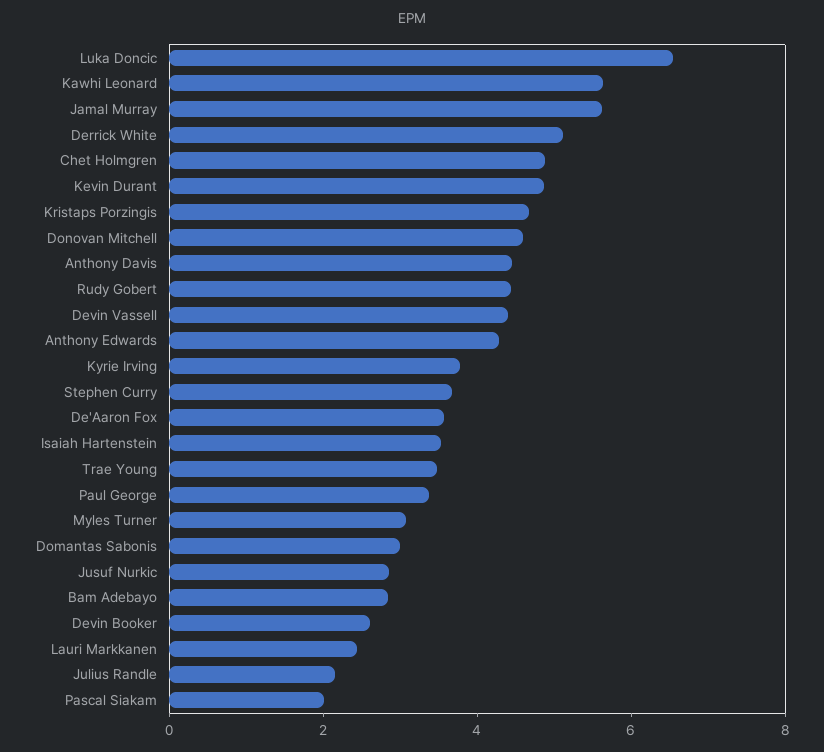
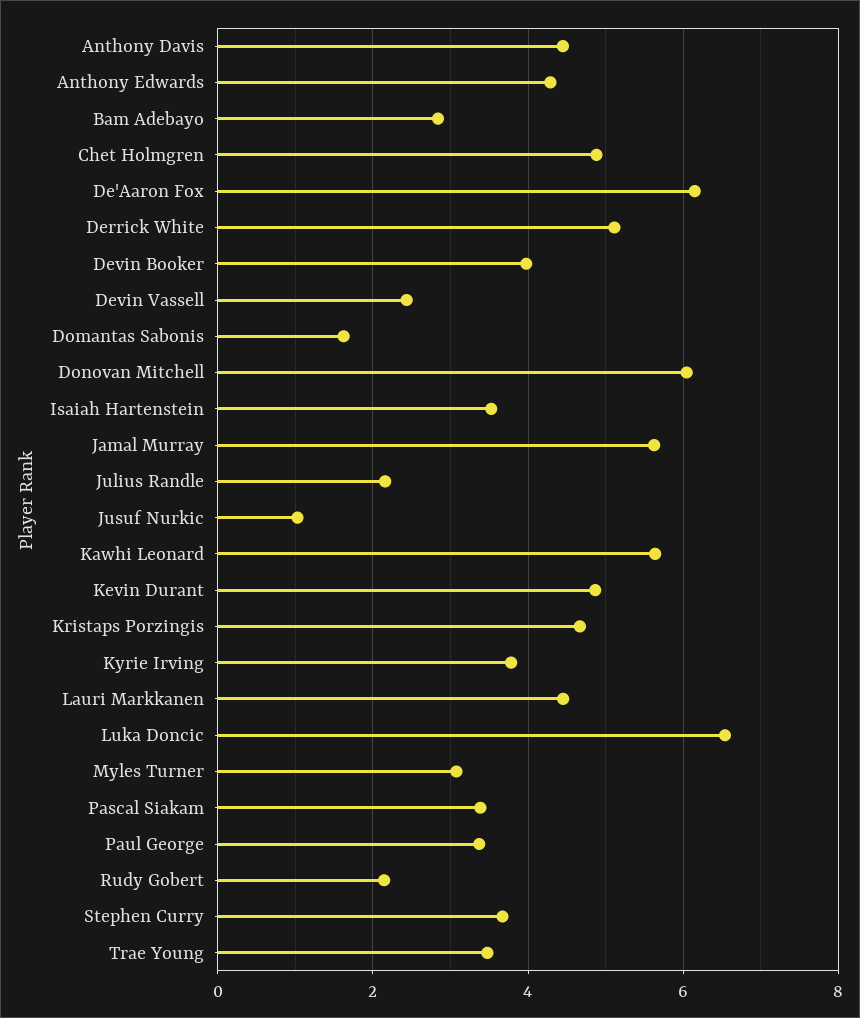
  {
    "Luka Doncic": 6.6,
    "Kawhi Leonard": 5.6,
    "Jamal Murray": 5.6,
    "Derrick White": 5.2,
    "Chet Holmgren": 4.8,
    "Kevin Durant": 4.8,
    "Kristaps Porzingis": 4.6,
-   "Donovan Mitchell": 4.5,
+   "Donovan Mitchell": 6,
    "Anthony Davis": 4.4,
-   "Rudy Gobert": 4.5,
+   "Rudy Gobert": 2.2,
-   "Devin Vassell": 4.5,
+   "Devin Vassell": 2.4,
    "Anthony Edwards": 4.2,
    "Kyrie Irving": 3.8,
    "Stephen Curry": 3.6,
-   "De'Aaron Fox": 3.5,
+   "De'Aaron Fox": 6.2,
    "Isaiah Hartenstein": 3.6,
    "Trae Young": 3.4,
    "Paul George": 3.4,
    "Myles Turner": 3,
-   "Domantas Sabonis": 3,
+   "Domantas Sabonis": 1.6,
-   "Jusuf Nurkic": 3,
+   "Jusuf Nurkic": 1,
    "Bam Adebayo": 2.8,
-   "Devin Booker": 2.5,
+   "Devin Booker": 4,
-   "Lauri Markkanen": 2.5,
+   "Lauri Markkanen": 4.4,
    "Julius Randle": 2.2,
-   "Pascal Siakam": 2
+   "Pascal Siakam": 3.4
  }

